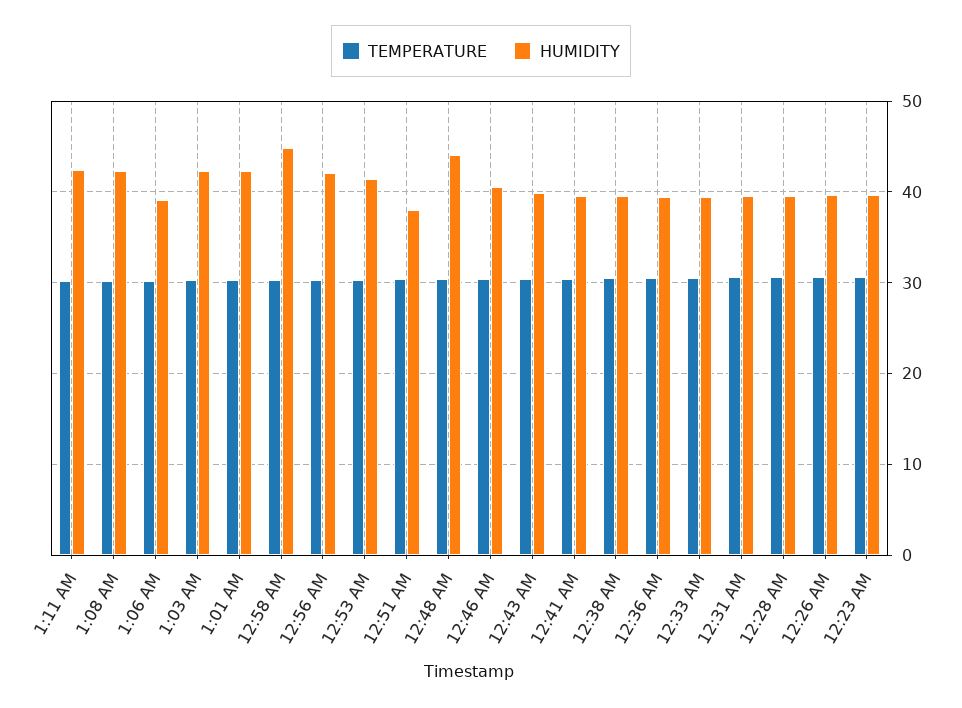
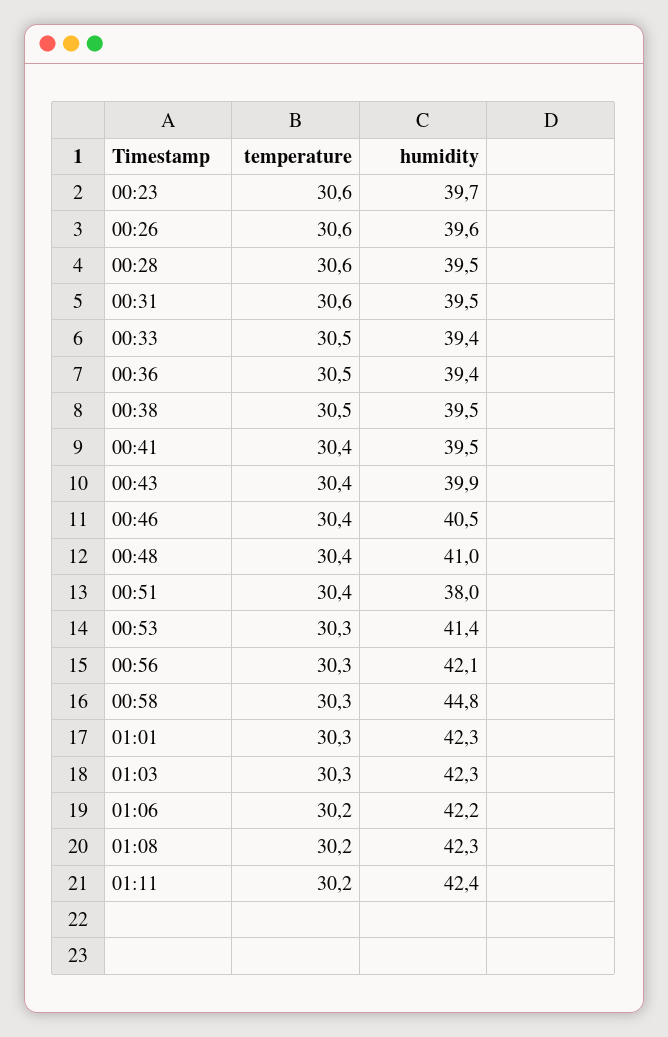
  {
    "TEMPERATURE": {
      "1:11 AM": 30.2,
      "1:08 AM": 30.2,
      "1:06 AM": 30.2,
      "1:03 AM": 30.3,
      "1:01 AM": 30.3,
      "12:58 AM": 30.3,
      "12:56 AM": 30.3,
      "12:53 AM": 30.3,
      "12:51 AM": 30.4,
      "12:48 AM": 30.4,
      "12:46 AM": 30.4,
      "12:43 AM": 30.4,
      "12:41 AM": 30.4,
      "12:38 AM": 30.5,
      "12:36 AM": 30.5,
      "12:33 AM": 30.5,
      "12:31 AM": 30.6,
      "12:28 AM": 30.6,
      "12:26 AM": 30.6,
      "12:23 AM": 30.6
    },
    "HUMIDITY": {
      "1:11 AM": 42.4,
      "1:08 AM": 42.3,
-     "1:06 AM": 39,
+     "1:06 AM": 42.2,
      "1:03 AM": 42.3,
      "1:01 AM": 42.3,
      "12:58 AM": 44.8,
      "12:56 AM": 42.1,
      "12:53 AM": 41.4,
      "12:51 AM": 38,
-     "12:48 AM": 44,
+     "12:48 AM": 41,
      "12:46 AM": 40.5,
      "12:43 AM": 39.9,
      "12:41 AM": 39.5,
      "12:38 AM": 39.5,
      "12:36 AM": 39.4,
      "12:33 AM": 39.4,
      "12:31 AM": 39.5,
      "12:28 AM": 39.5,
      "12:26 AM": 39.6,
      "12:23 AM": 39.7
    }
  }

